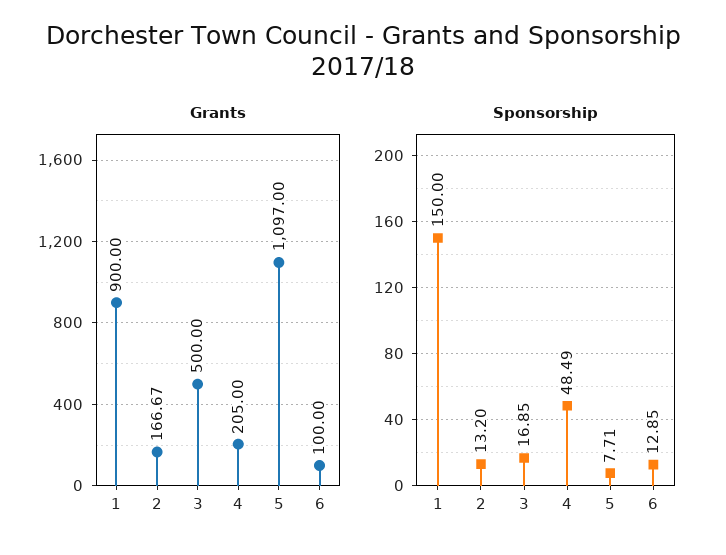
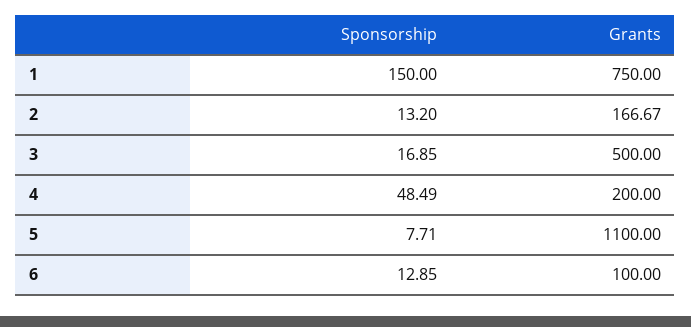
  {
    "Grants": {
-     "1": 900,
+     "1": 750,
      "2": 166.67,
      "3": 500,
-     "4": 205,
+     "4": 200,
-     "5": 1097,
+     "5": 1100,
      "6": 100
    },
    "Sponsorship": {
      "1": 150,
      "2": 13.2,
      "3": 16.85,
      "4": 48.49,
      "5": 7.71,
      "6": 12.85
    }
  }

